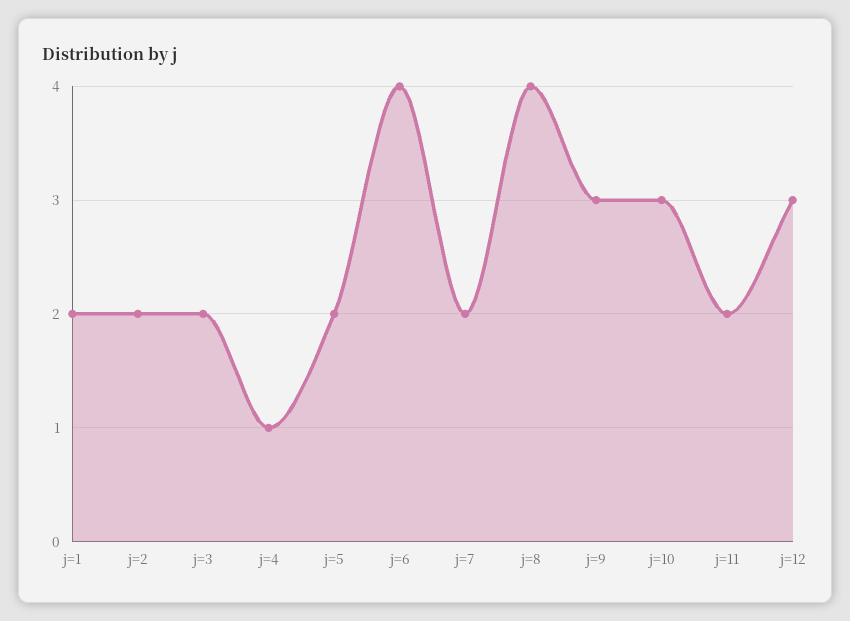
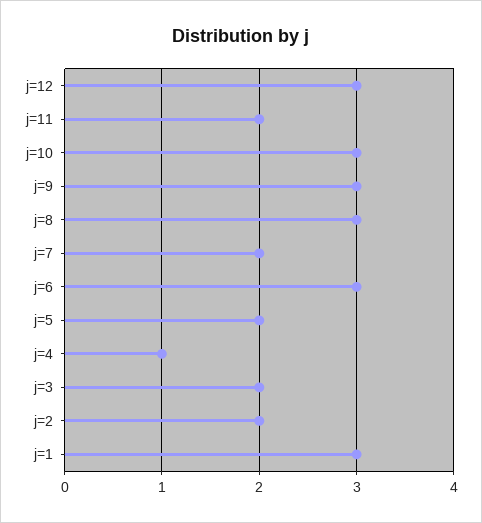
  {
-   "j=1": 2,
+   "j=1": 3,
    "j=2": 2,
    "j=3": 2,
    "j=4": 1,
    "j=5": 2,
-   "j=6": 4,
+   "j=6": 3,
    "j=7": 2,
-   "j=8": 4,
+   "j=8": 3,
    "j=9": 3,
    "j=10": 3,
    "j=11": 2,
    "j=12": 3
  }

